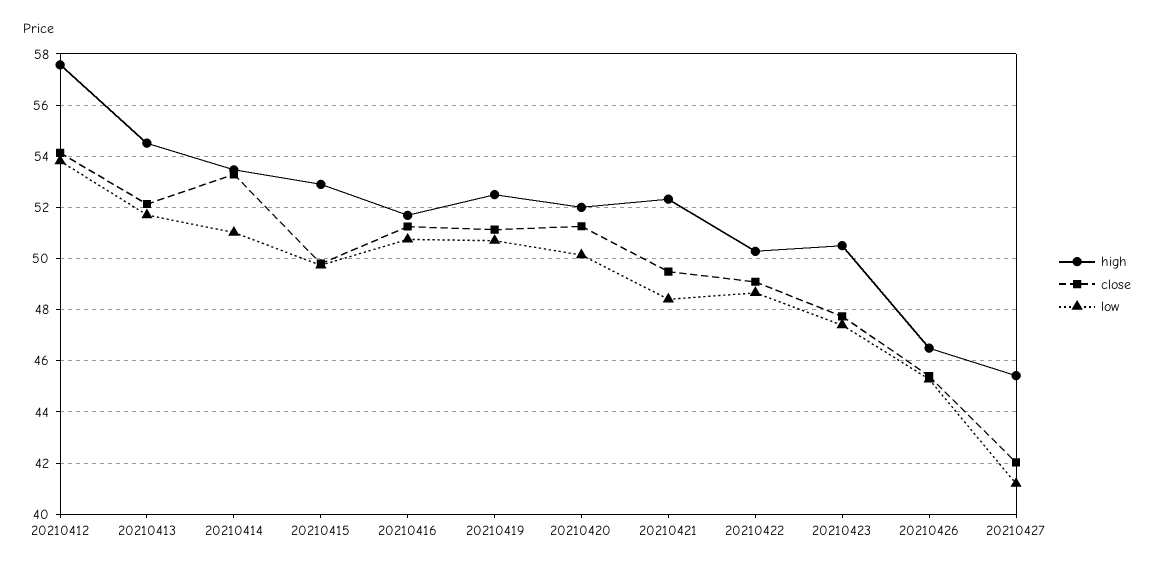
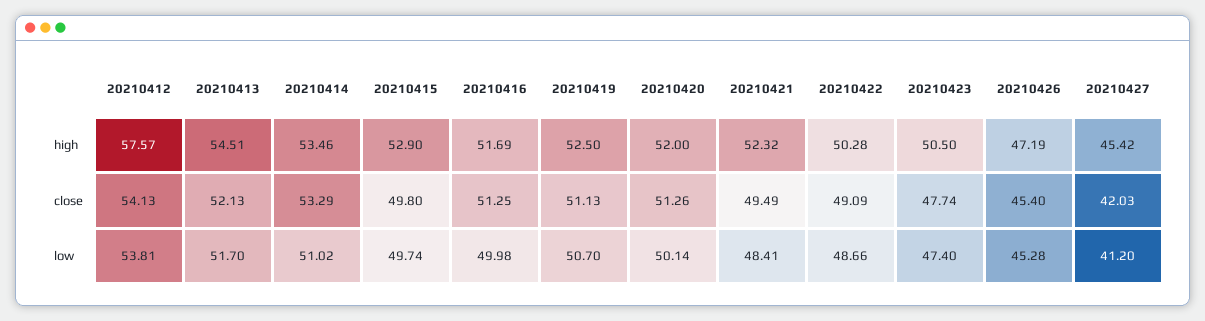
  {
    "high": {
      "20210412": 57.57,
      "20210413": 54.51,
      "20210414": 53.46,
      "20210415": 52.9,
      "20210416": 51.69,
      "20210419": 52.5,
      "20210420": 52,
      "20210421": 52.32,
      "20210422": 50.28,
      "20210423": 50.5,
-     "20210426": 46.5,
+     "20210426": 47.19,
      "20210427": 45.42
    },
    "close": {
      "20210412": 54.13,
      "20210413": 52.13,
      "20210414": 53.29,
      "20210415": 49.8,
      "20210416": 51.25,
      "20210419": 51.13,
      "20210420": 51.26,
      "20210421": 49.49,
      "20210422": 49.09,
      "20210423": 47.74,
      "20210426": 45.4,
      "20210427": 42.03
    },
    "low": {
      "20210412": 53.81,
      "20210413": 51.7,
      "20210414": 51.02,
      "20210415": 49.74,
-     "20210416": 50.75,
+     "20210416": 49.98,
      "20210419": 50.7,
      "20210420": 50.14,
      "20210421": 48.41,
      "20210422": 48.66,
      "20210423": 47.4,
      "20210426": 45.28,
      "20210427": 41.2
    }
  }

